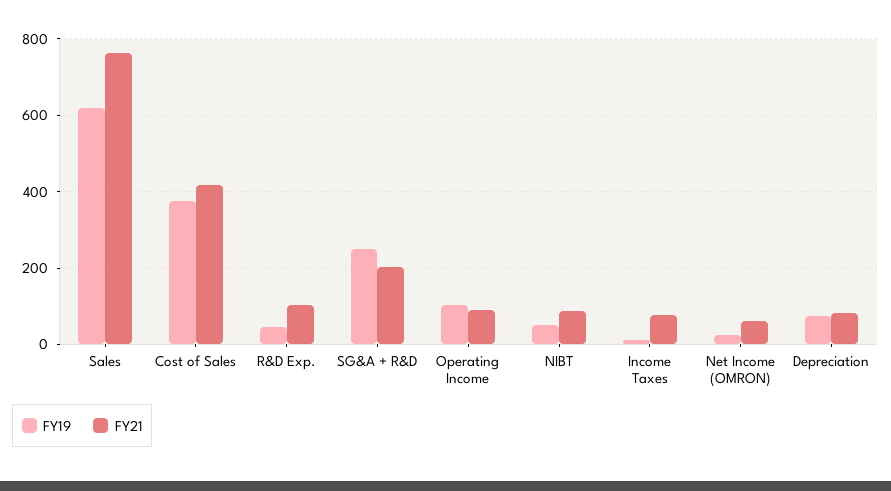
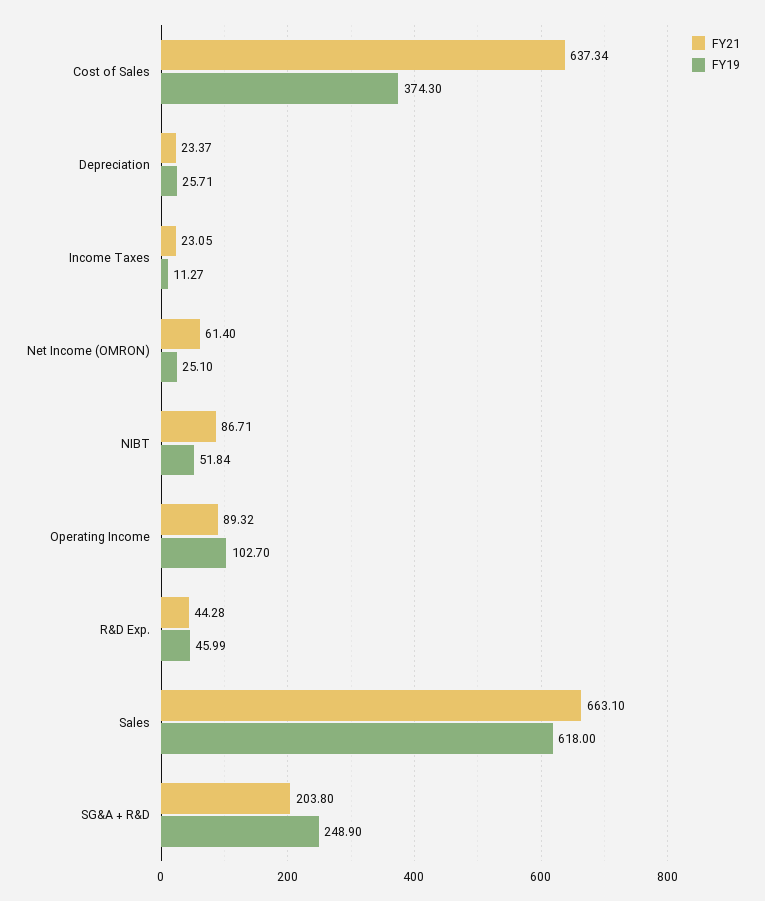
  {
    "FY19": {
      "Sales": 618,
      "Cost of Sales": 374.3,
      "R&D Exp.": 45.99,
      "SG&A + R&D": 248.9,
      "Operating Income": 102.7,
      "NIBT": 51.84,
      "Income Taxes": 11.27,
      "Net Income (OMRON)": 25.1,
-     "Depreciation": 80
+     "Depreciation": 25.71
    },
    "FY21": {
-     "Sales": 760,
+     "Sales": 663.1,
-     "Cost of Sales": 420,
+     "Cost of Sales": 637.34,
-     "R&D Exp.": 100,
+     "R&D Exp.": 44.28,
      "SG&A + R&D": 203.8,
      "Operating Income": 89.32,
      "NIBT": 86.71,
-     "Income Taxes": 80,
+     "Income Taxes": 23.05,
      "Net Income (OMRON)": 61.4,
-     "Depreciation": 80
+     "Depreciation": 23.37
    }
  }

